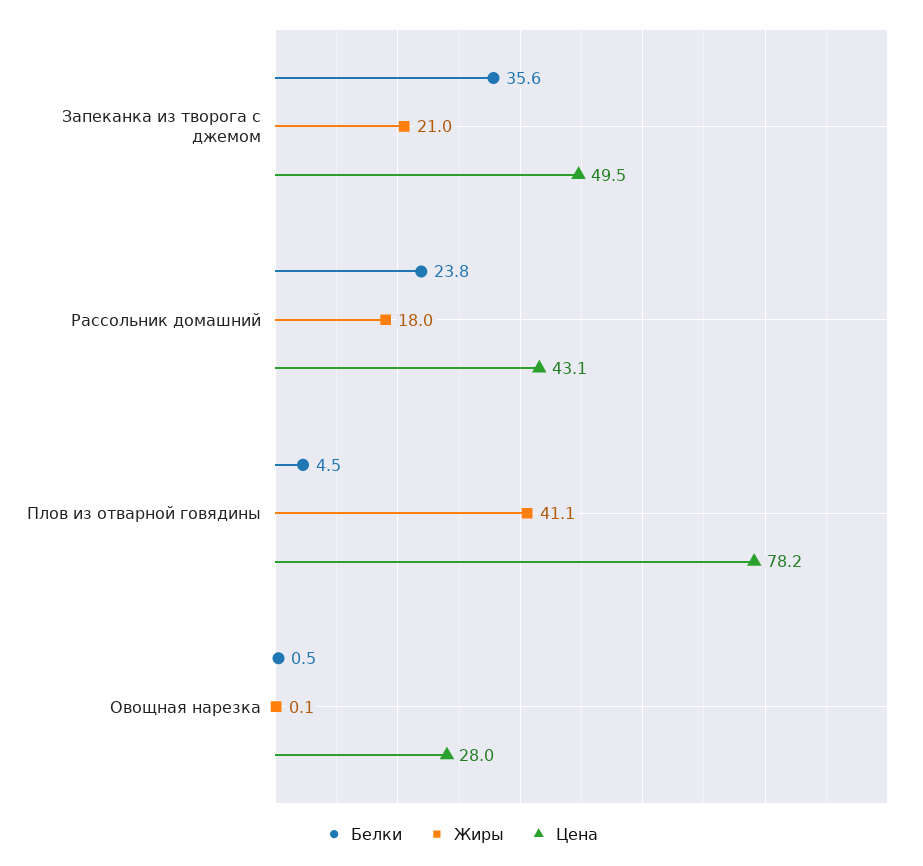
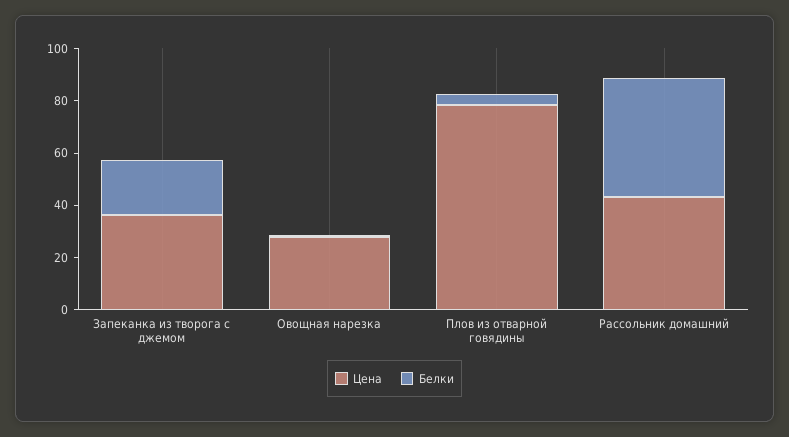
  {
    "Белки": {
-     "Запеканка из творога с джемом": 35.6,
+     "Запеканка из творога с джемом": 20,
-     "Рассольник домашний": 23.8,
+     "Рассольник домашний": 45,
      "Плов из отварной говядины": 4.5,
      "Овощная нарезка": 0.5
    },
-   "Жиры": {
-     "Запеканка из творога с джемом": 21,
-     "Рассольник домашний": 18,
-     "Плов из отварной говядины": 41.1,
-     "Овощная нарезка": 0.1
-   },
    "Цена": {
-     "Запеканка из творога с джемом": 49.5,
+     "Запеканка из творога с джемом": 35,
      "Рассольник домашний": 43.1,
      "Плов из отварной говядины": 78.2,
      "Овощная нарезка": 28
    }
  }

